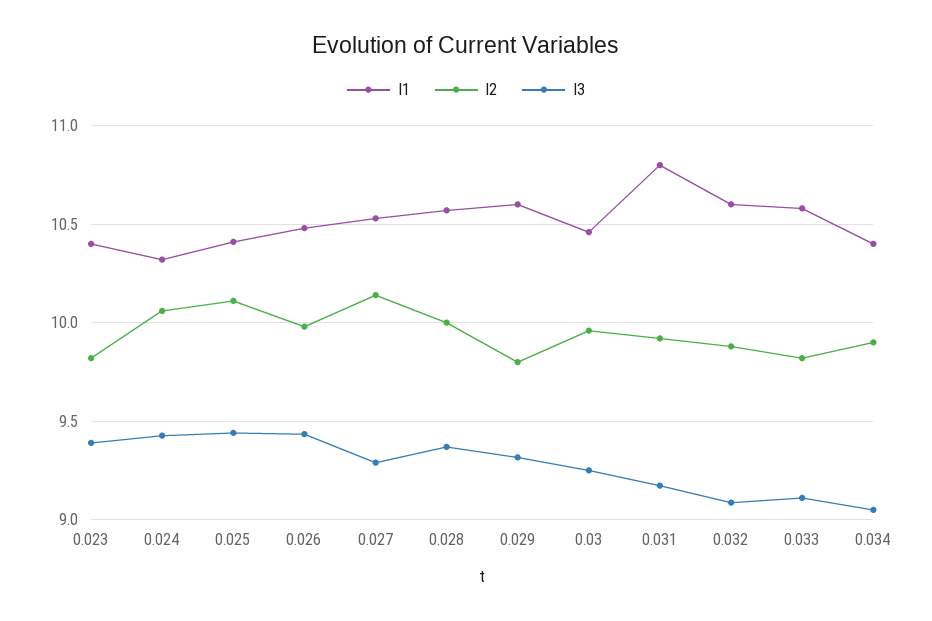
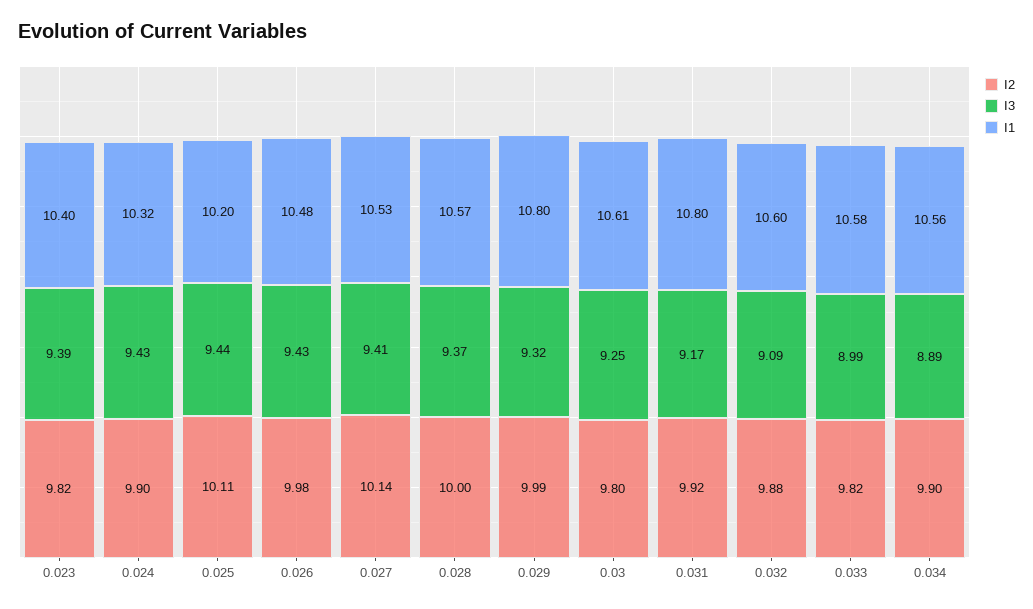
  {
    "I1": {
      "0.023": 10.4,
      "0.024": 10.32,
-     "0.025": 10.4,
+     "0.025": 10.2,
      "0.026": 10.48,
      "0.027": 10.53,
      "0.028": 10.57,
-     "0.029": 10.6,
+     "0.029": 10.8,
-     "0.03": 10.45,
+     "0.03": 10.61,
      "0.031": 10.8,
      "0.032": 10.6,
      "0.033": 10.58,
-     "0.034": 10.4
+     "0.034": 10.56
    },
    "I2": {
      "0.023": 9.82,
-     "0.024": 10.05,
+     "0.024": 9.9,
      "0.025": 10.11,
      "0.026": 9.98,
      "0.027": 10.14,
      "0.028": 10,
-     "0.029": 9.8,
+     "0.029": 9.99,
-     "0.03": 9.95,
+     "0.03": 9.8,
      "0.031": 9.92,
      "0.032": 9.88,
      "0.033": 9.82,
      "0.034": 9.9
    },
    "I3": {
      "0.023": 9.39,
      "0.024": 9.43,
      "0.025": 9.44,
      "0.026": 9.43,
-     "0.027": 9.3,
+     "0.027": 9.41,
      "0.028": 9.37,
      "0.029": 9.32,
      "0.03": 9.25,
      "0.031": 9.17,
      "0.032": 9.09,
-     "0.033": 9.1,
+     "0.033": 8.99,
-     "0.034": 9.05
+     "0.034": 8.89
    }
  }

